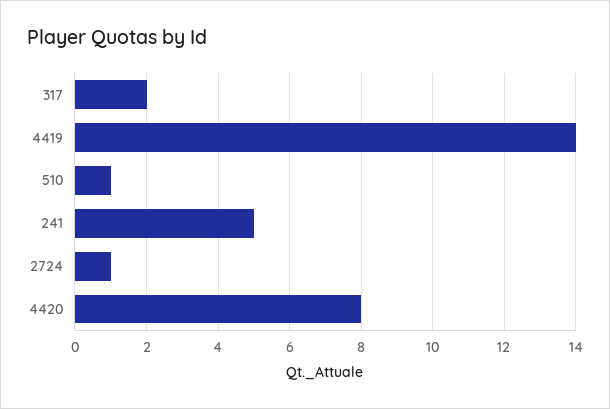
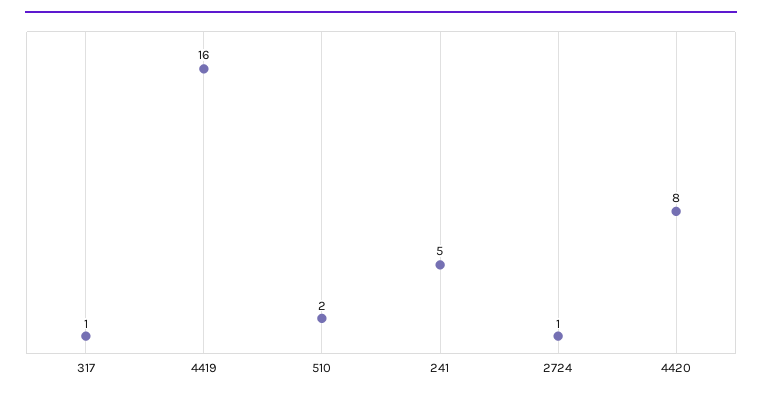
  {
-   "317": 2,
+   "317": 1,
-   "4419": 14,
+   "4419": 16,
-   "510": 1,
+   "510": 2,
    "241": 5,
    "2724": 1,
    "4420": 8
  }

